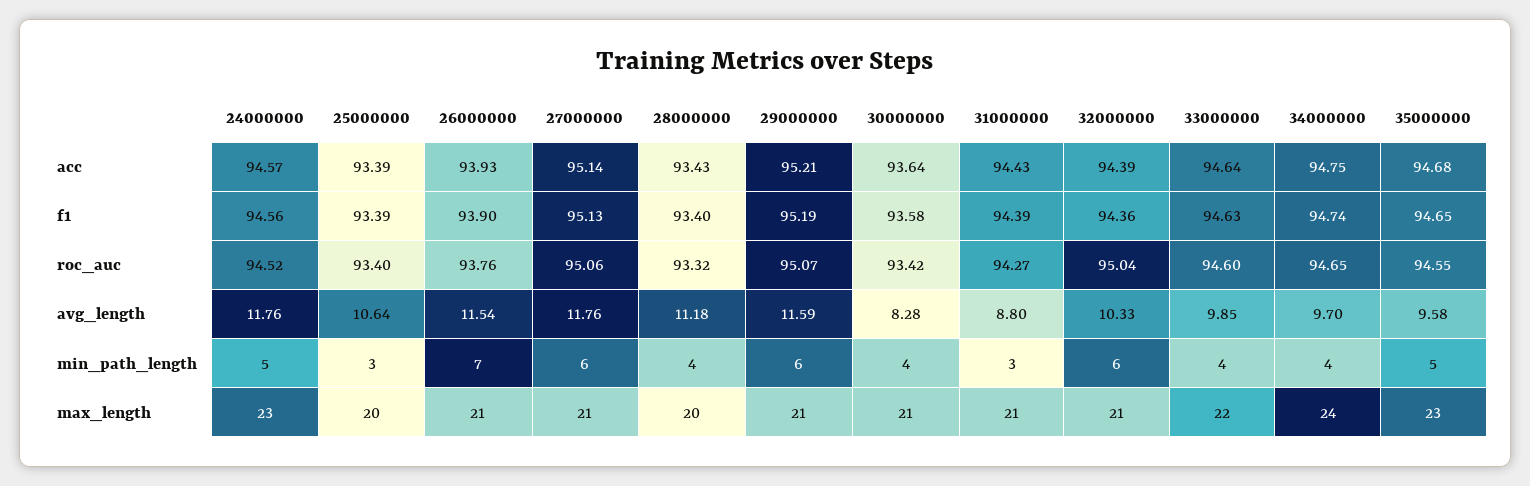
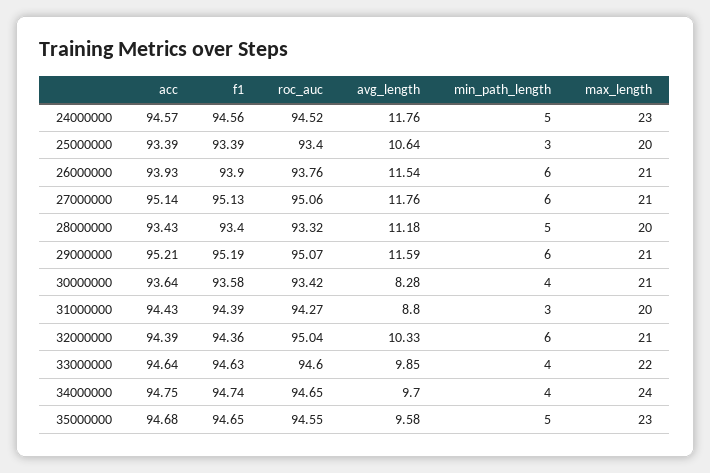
  {
    "24000000": {
      "acc": 94.57,
      "f1": 94.56,
      "roc_auc": 94.52,
      "avg_length": 11.76,
      "min_path_length": 5,
      "max_length": 23
    },
    "25000000": {
      "acc": 93.39,
      "f1": 93.39,
      "roc_auc": 93.4,
      "avg_length": 10.64,
      "min_path_length": 3,
      "max_length": 20
    },
    "26000000": {
      "acc": 93.93,
      "f1": 93.9,
      "roc_auc": 93.76,
      "avg_length": 11.54,
-     "min_path_length": 7,
+     "min_path_length": 6,
      "max_length": 21
    },
    "27000000": {
      "acc": 95.14,
      "f1": 95.13,
      "roc_auc": 95.06,
      "avg_length": 11.76,
      "min_path_length": 6,
      "max_length": 21
    },
    "28000000": {
      "acc": 93.43,
      "f1": 93.4,
      "roc_auc": 93.32,
      "avg_length": 11.18,
-     "min_path_length": 4,
+     "min_path_length": 5,
      "max_length": 20
    },
    "29000000": {
      "acc": 95.21,
      "f1": 95.19,
      "roc_auc": 95.07,
      "avg_length": 11.59,
      "min_path_length": 6,
      "max_length": 21
    },
    "30000000": {
      "acc": 93.64,
      "f1": 93.58,
      "roc_auc": 93.42,
      "avg_length": 8.28,
      "min_path_length": 4,
      "max_length": 21
    },
    "31000000": {
      "acc": 94.43,
      "f1": 94.39,
      "roc_auc": 94.27,
      "avg_length": 8.8,
      "min_path_length": 3,
-     "max_length": 21
+     "max_length": 20
    },
    "32000000": {
      "acc": 94.39,
      "f1": 94.36,
      "roc_auc": 95.04,
      "avg_length": 10.33,
      "min_path_length": 6,
      "max_length": 21
    },
    "33000000": {
      "acc": 94.64,
      "f1": 94.63,
      "roc_auc": 94.6,
      "avg_length": 9.85,
      "min_path_length": 4,
      "max_length": 22
    },
    "34000000": {
      "acc": 94.75,
      "f1": 94.74,
      "roc_auc": 94.65,
      "avg_length": 9.7,
      "min_path_length": 4,
      "max_length": 24
    },
    "35000000": {
      "acc": 94.68,
      "f1": 94.65,
      "roc_auc": 94.55,
      "avg_length": 9.58,
      "min_path_length": 5,
      "max_length": 23
    }
  }

